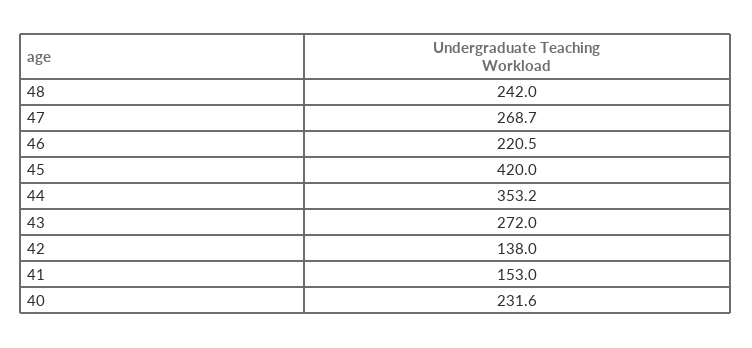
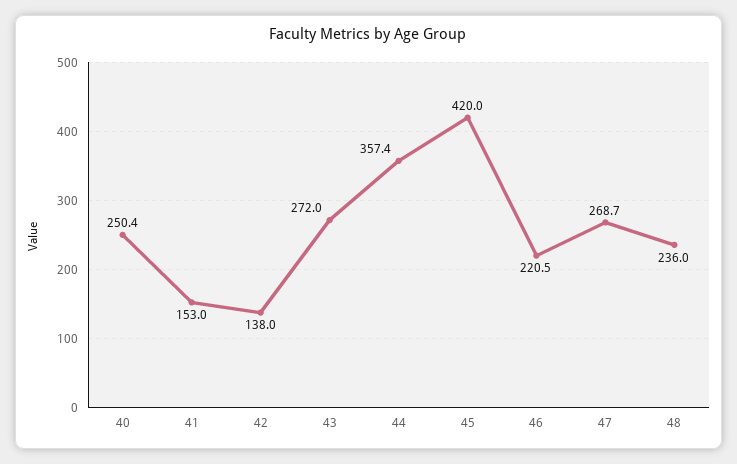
  {
-   "48": 242,
+   "48": 236,
    "47": 268.7,
    "46": 220.5,
    "45": 420,
-   "44": 353.2,
+   "44": 357.4,
    "43": 272,
    "42": 138,
    "41": 153,
-   "40": 231.6
+   "40": 250.4
  }

